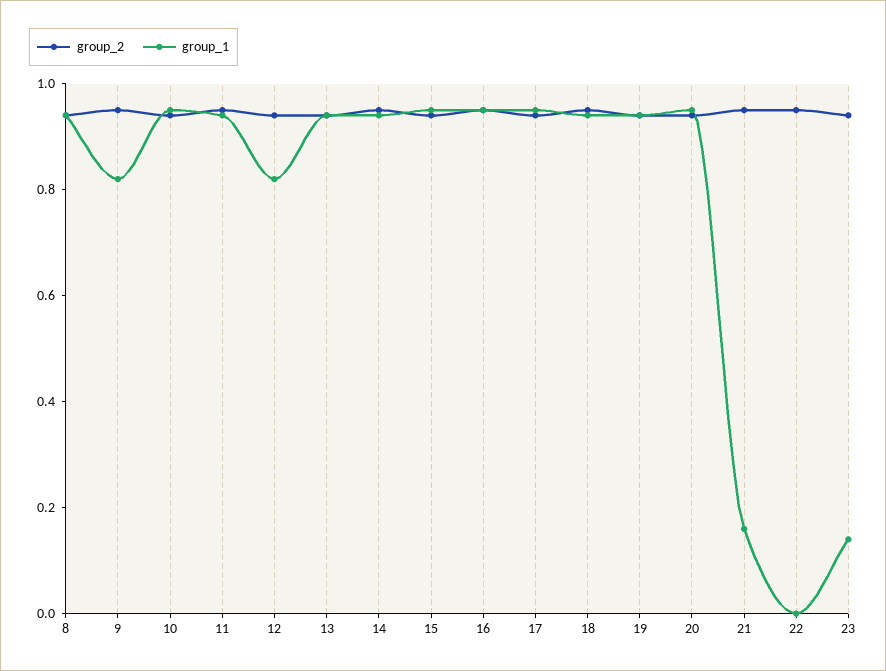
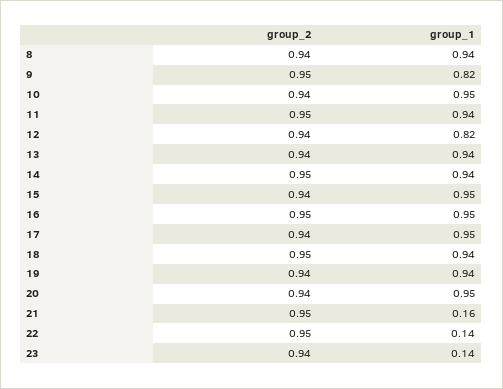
  {
    "group_2": {
      "8": 0.94,
      "9": 0.95,
      "10": 0.94,
      "11": 0.95,
      "12": 0.94,
      "13": 0.94,
      "14": 0.95,
      "15": 0.94,
      "16": 0.95,
      "17": 0.94,
      "18": 0.95,
      "19": 0.94,
      "20": 0.94,
      "21": 0.95,
      "22": 0.95,
      "23": 0.94
    },
    "group_1": {
      "8": 0.94,
      "9": 0.82,
      "10": 0.95,
      "11": 0.94,
      "12": 0.82,
      "13": 0.94,
      "14": 0.94,
      "15": 0.95,
      "16": 0.95,
      "17": 0.95,
      "18": 0.94,
      "19": 0.94,
      "20": 0.95,
      "21": 0.16,
-     "22": 0,
+     "22": 0.14,
      "23": 0.14
    }
  }

